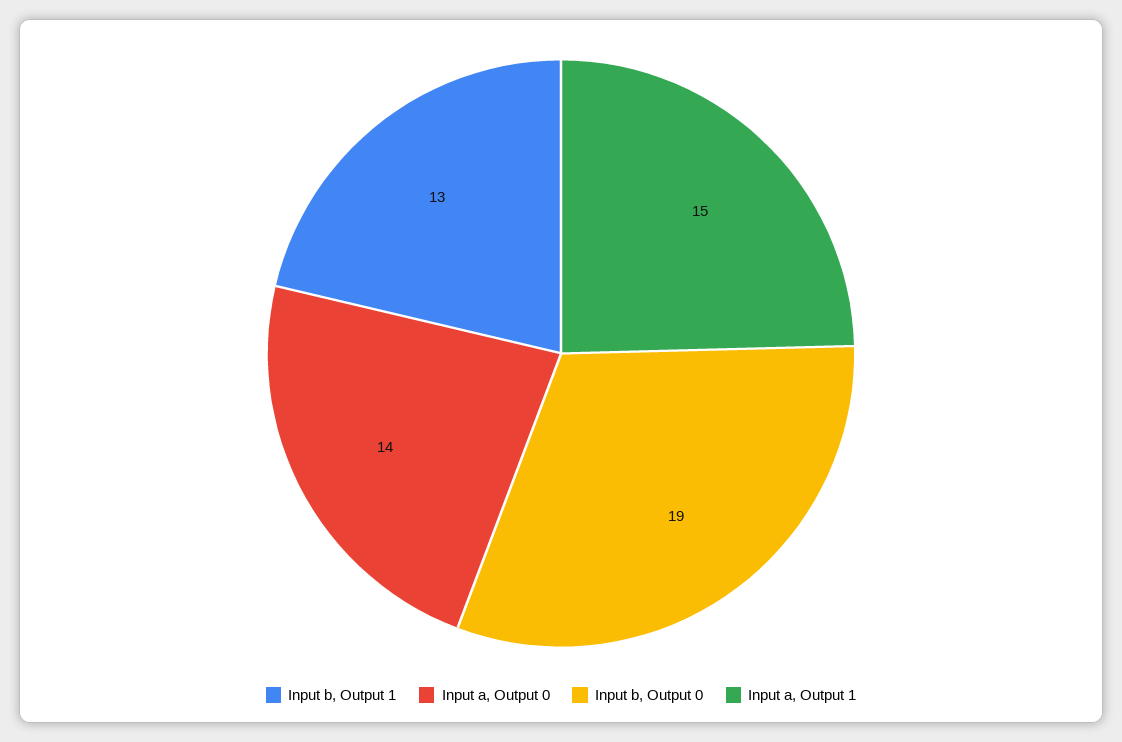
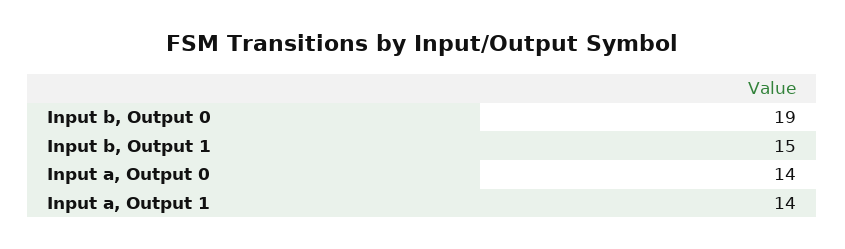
  {
-   "Input b, Output 1": 13,
+   "Input b, Output 1": 15,
    "Input a, Output 0": 14,
    "Input b, Output 0": 19,
-   "Input a, Output 1": 15
+   "Input a, Output 1": 14
  }

